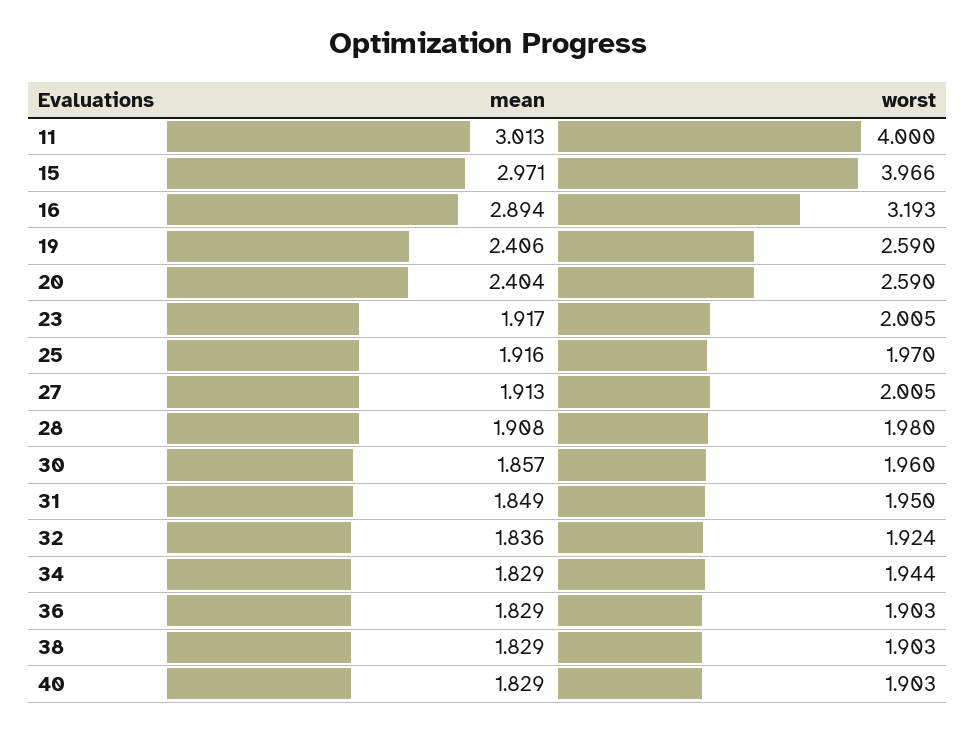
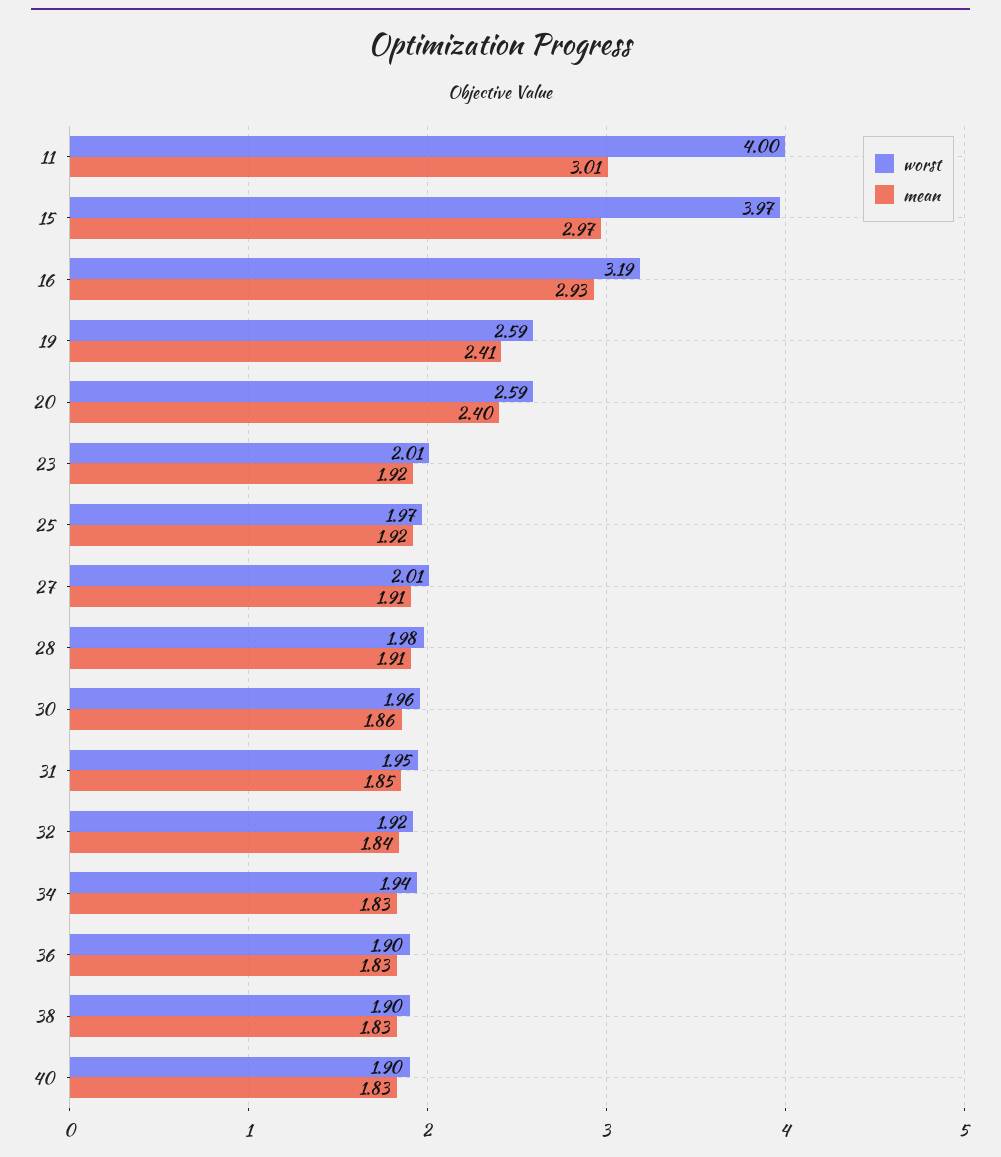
  {
    "mean": {
      "11": 3.013,
      "15": 2.971,
-     "16": 2.894,
+     "16": 2.93,
      "19": 2.406,
      "20": 2.404,
      "23": 1.917,
      "25": 1.916,
      "27": 1.913,
      "28": 1.908,
      "30": 1.857,
      "31": 1.849,
      "32": 1.836,
      "34": 1.829,
      "36": 1.829,
      "38": 1.829,
      "40": 1.829
    },
    "worst": {
      "11": 4,
      "15": 3.966,
      "16": 3.193,
      "19": 2.59,
      "20": 2.59,
      "23": 2.005,
      "25": 1.97,
      "27": 2.005,
      "28": 1.98,
      "30": 1.96,
      "31": 1.95,
      "32": 1.924,
      "34": 1.944,
      "36": 1.903,
      "38": 1.903,
      "40": 1.903
    }
  }

